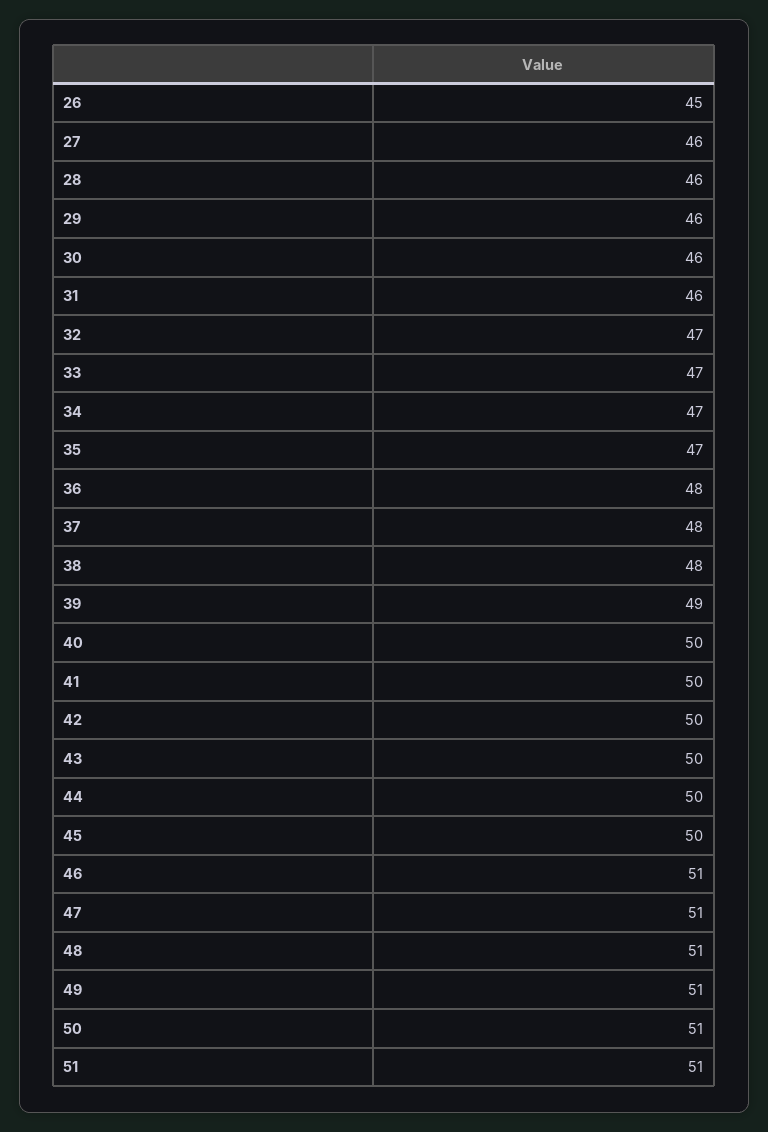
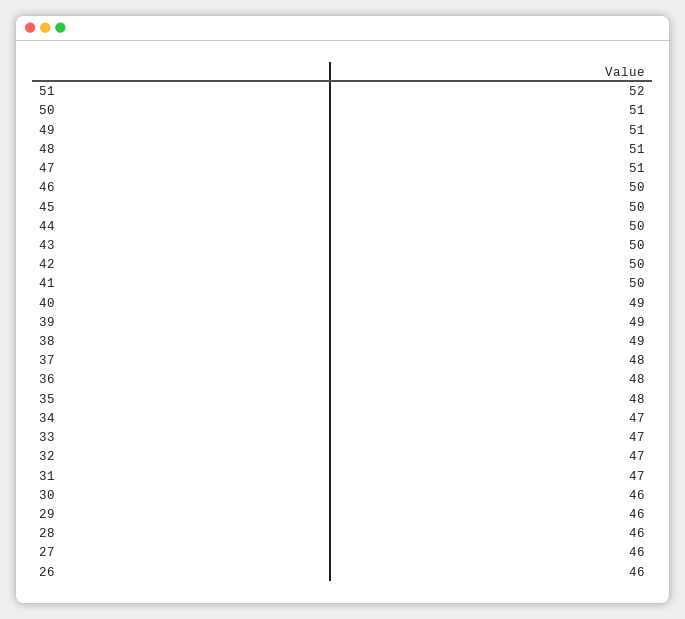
  {
-   "26": 45,
+   "26": 46,
    "27": 46,
    "28": 46,
    "29": 46,
    "30": 46,
-   "31": 46,
+   "31": 47,
    "32": 47,
    "33": 47,
    "34": 47,
-   "35": 47,
+   "35": 48,
    "36": 48,
    "37": 48,
-   "38": 48,
+   "38": 49,
    "39": 49,
-   "40": 50,
+   "40": 49,
    "41": 50,
    "42": 50,
    "43": 50,
    "44": 50,
    "45": 50,
-   "46": 51,
+   "46": 50,
    "47": 51,
    "48": 51,
    "49": 51,
    "50": 51,
-   "51": 51
+   "51": 52
  }

